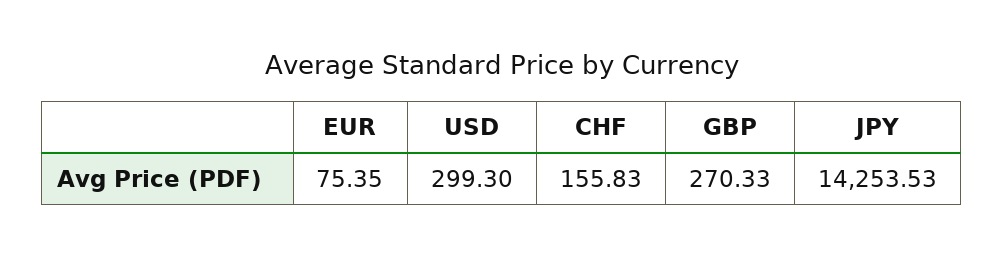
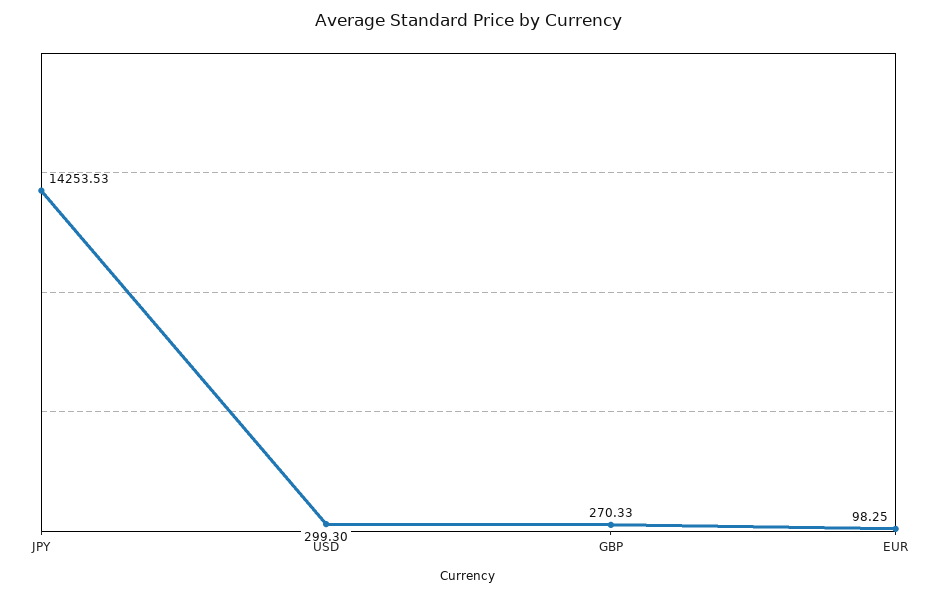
  {
-   "EUR": 75.35,
+   "EUR": 98.25,
    "USD": 299.3,
-   "CHF": 155.83,
    "GBP": 270.33,
    "JPY": 14253.53
  }

